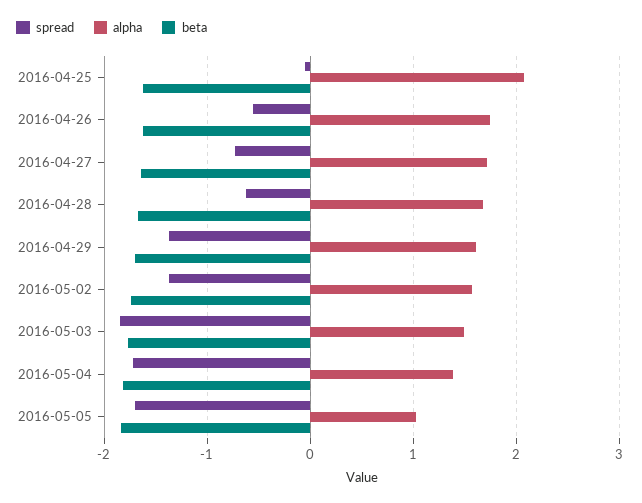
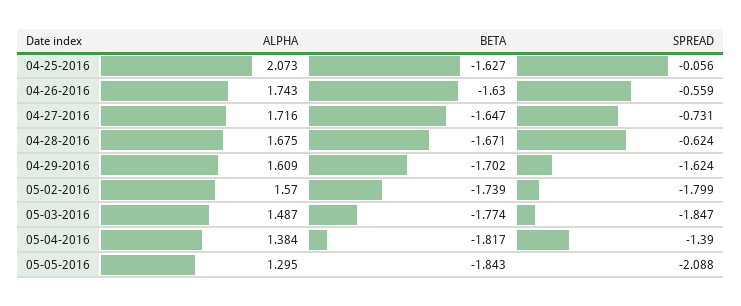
  {
    "spread": {
      "2016-04-25": -0.056,
      "2016-04-26": -0.559,
      "2016-04-27": -0.731,
      "2016-04-28": -0.624,
-     "2016-04-29": -1.4,
+     "2016-04-29": -1.624,
-     "2016-05-02": -1.4,
+     "2016-05-02": -1.799,
      "2016-05-03": -1.847,
-     "2016-05-04": -1.7,
+     "2016-05-04": -1.39,
-     "2016-05-05": -1.7
+     "2016-05-05": -2.088
    },
    "alpha": {
      "2016-04-25": 2.073,
      "2016-04-26": 1.743,
      "2016-04-27": 1.716,
      "2016-04-28": 1.675,
      "2016-04-29": 1.609,
      "2016-05-02": 1.57,
      "2016-05-03": 1.487,
      "2016-05-04": 1.384,
-     "2016-05-05": 1
+     "2016-05-05": 1.295
    },
    "beta": {
      "2016-04-25": -1.627,
      "2016-04-26": -1.63,
      "2016-04-27": -1.647,
      "2016-04-28": -1.671,
      "2016-04-29": -1.702,
      "2016-05-02": -1.739,
      "2016-05-03": -1.774,
      "2016-05-04": -1.817,
      "2016-05-05": -1.843
    }
  }

